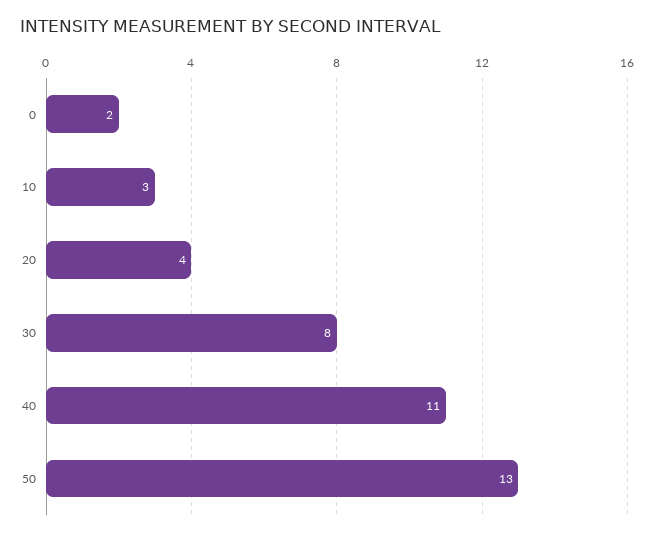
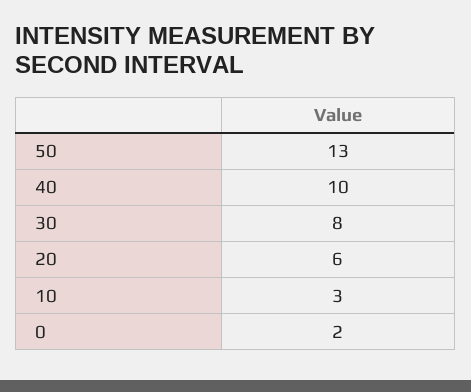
  {
    "0": 2,
    "10": 3,
-   "20": 4,
+   "20": 6,
    "30": 8,
-   "40": 11,
+   "40": 10,
    "50": 13
  }

